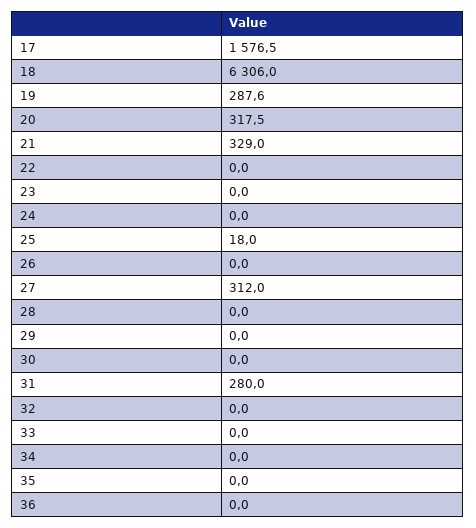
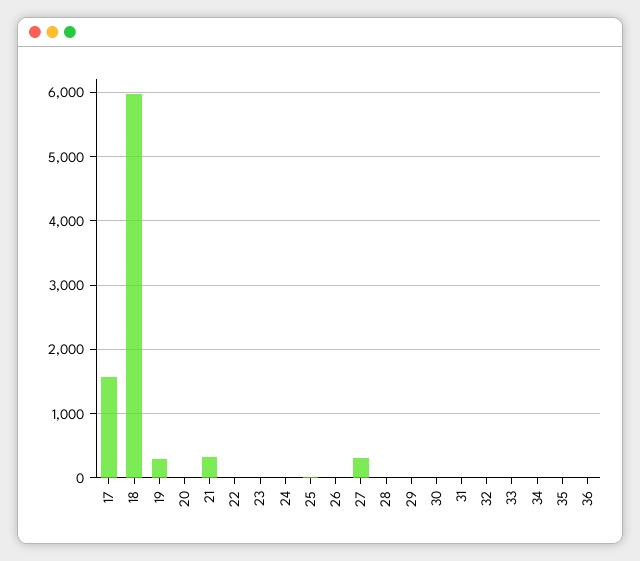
  {
    "17": 1576.5,
-   "18": 6306,
+   "18": 6000,
    "19": 287.6,
-   "20": 317.5,
+   "20": 0,
    "21": 329,
    "22": 0,
    "23": 0,
    "24": 0,
    "25": 18,
    "26": 0,
    "27": 312,
    "28": 0,
    "29": 0,
    "30": 0,
-   "31": 280,
+   "31": 0,
    "32": 0,
    "33": 0,
    "34": 0,
    "35": 0,
    "36": 0
  }

